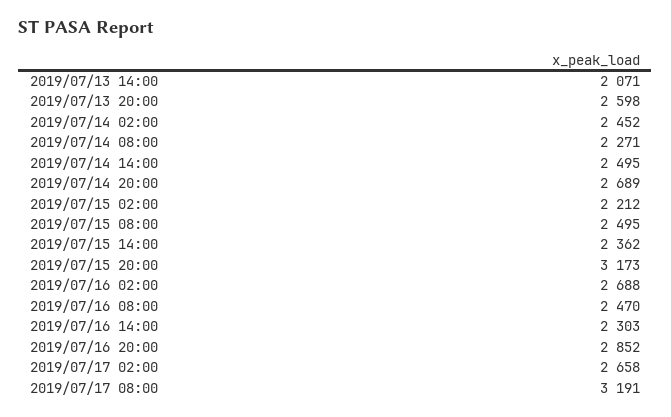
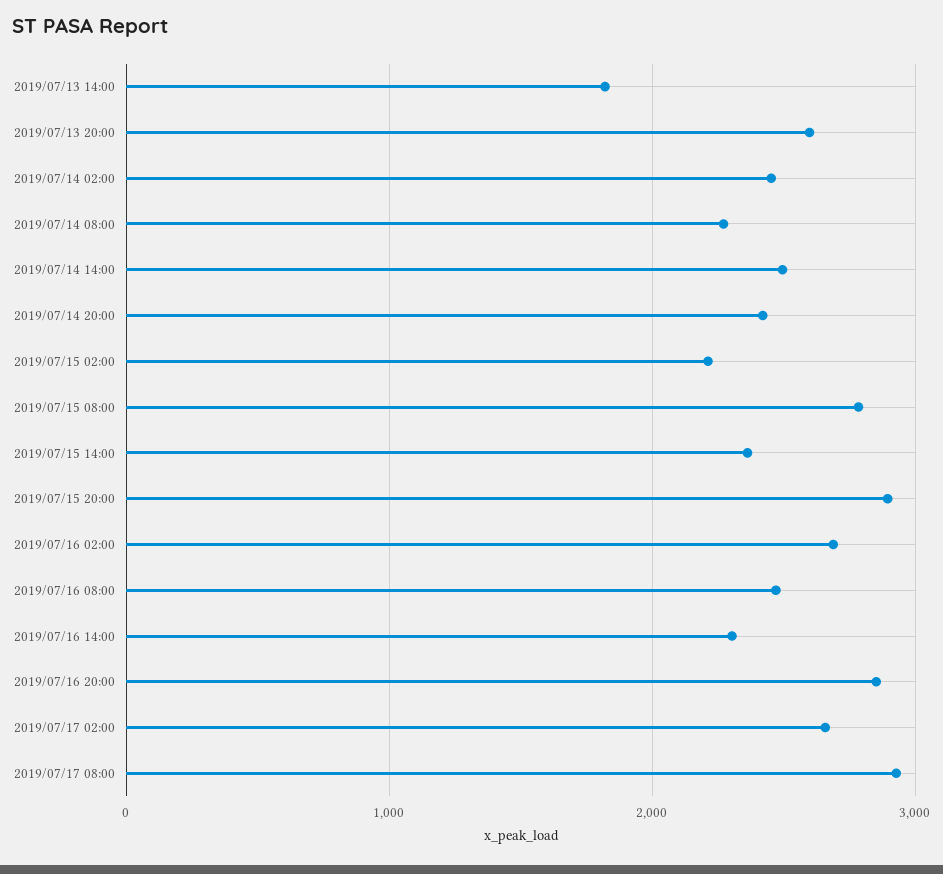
  {
-   "2019/07/13 14:00": 2071,
+   "2019/07/13 14:00": 1800,
    "2019/07/13 20:00": 2598,
    "2019/07/14 02:00": 2452,
    "2019/07/14 08:00": 2271,
    "2019/07/14 14:00": 2495,
-   "2019/07/14 20:00": 2689,
+   "2019/07/14 20:00": 2400,
    "2019/07/15 02:00": 2212,
-   "2019/07/15 08:00": 2495,
+   "2019/07/15 08:00": 2800,
    "2019/07/15 14:00": 2362,
-   "2019/07/15 20:00": 3173,
+   "2019/07/15 20:00": 2900,
    "2019/07/16 02:00": 2688,
    "2019/07/16 08:00": 2470,
    "2019/07/16 14:00": 2303,
    "2019/07/16 20:00": 2852,
    "2019/07/17 02:00": 2658,
-   "2019/07/17 08:00": 3191
+   "2019/07/17 08:00": 2900
  }

